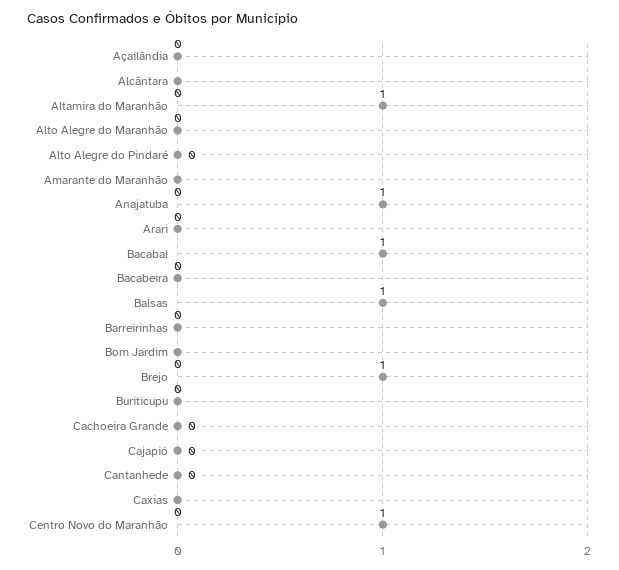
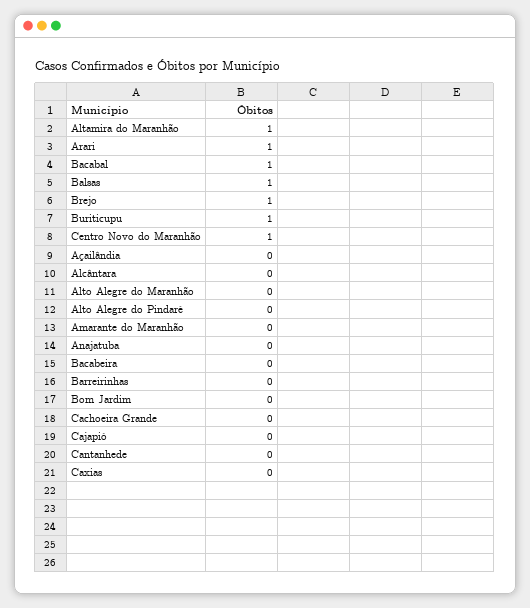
  {
    "Açailândia": 0,
    "Alcântara": 0,
    "Altamira do Maranhão": 1,
    "Alto Alegre do Maranhão": 0,
    "Alto Alegre do Pindaré": 0,
    "Amarante do Maranhão": 0,
-   "Anajatuba": 1,
+   "Anajatuba": 0,
-   "Arari": 0,
+   "Arari": 1,
    "Bacabal": 1,
    "Bacabeira": 0,
    "Balsas": 1,
    "Barreirinhas": 0,
    "Bom Jardim": 0,
    "Brejo": 1,
-   "Buriticupu": 0,
+   "Buriticupu": 1,
    "Cachoeira Grande": 0,
    "Cajapió": 0,
    "Cantanhede": 0,
    "Caxias": 0,
    "Centro Novo do Maranhão": 1
  }

